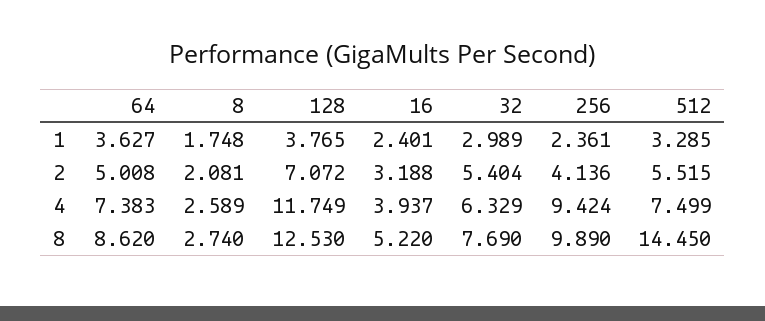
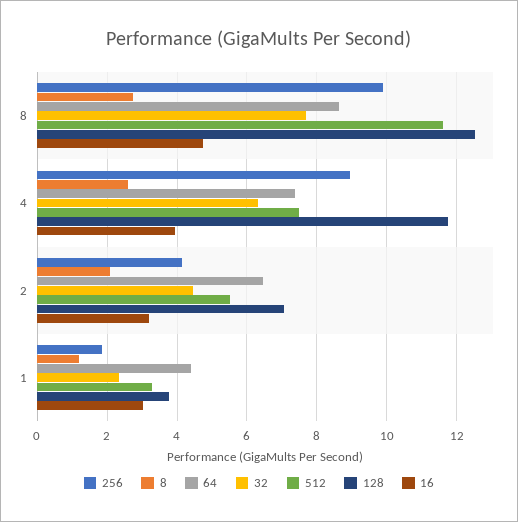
  {
    "64": {
-     "1": 3.627,
+     "1": 4.4,
-     "2": 5.008,
+     "2": 6.4,
      "4": 7.383,
      "8": 8.62
    },
    "8": {
-     "1": 1.748,
+     "1": 1.2,
      "2": 2.081,
      "4": 2.589,
      "8": 2.74
    },
    "128": {
      "1": 3.765,
      "2": 7.072,
      "4": 11.749,
      "8": 12.53
    },
    "16": {
-     "1": 2.401,
+     "1": 3,
      "2": 3.188,
      "4": 3.937,
-     "8": 5.22
+     "8": 4.8
    },
    "32": {
-     "1": 2.989,
+     "1": 2.4,
-     "2": 5.404,
+     "2": 4.4,
      "4": 6.329,
      "8": 7.69
    },
    "256": {
-     "1": 2.361,
+     "1": 1.8,
      "2": 4.136,
-     "4": 9.424,
+     "4": 9,
      "8": 9.89
    },
    "512": {
      "1": 3.285,
      "2": 5.515,
      "4": 7.499,
-     "8": 14.45
+     "8": 11.6
    }
  }

